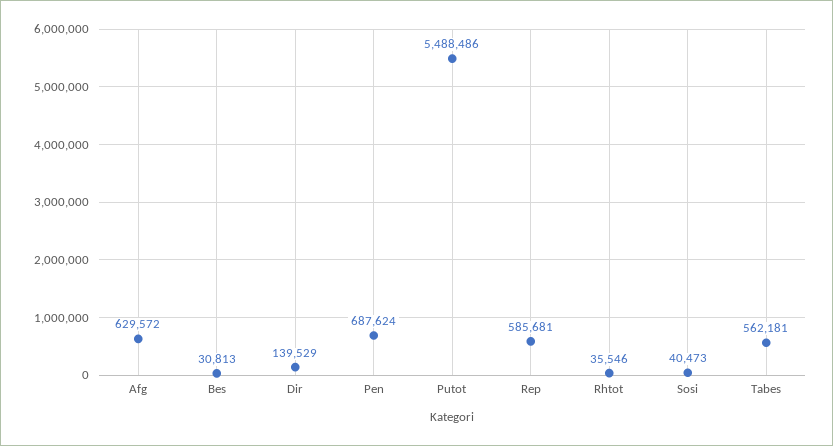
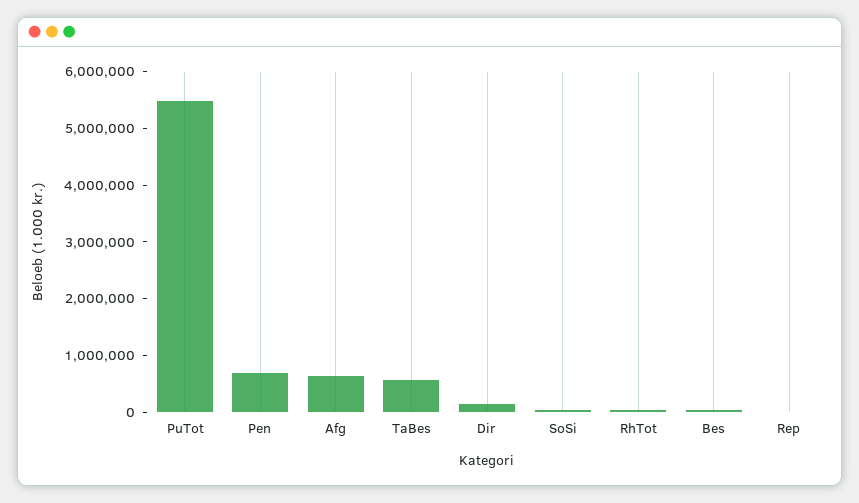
  {
    "Afg": 629572,
    "Bes": 30813,
    "Dir": 139529,
    "Pen": 687624,
    "Putot": 5488486,
-   "Rep": 585681,
+   "Rep": 0,
    "Rhtot": 35546,
    "Sosi": 40473,
    "Tabes": 562181
  }

